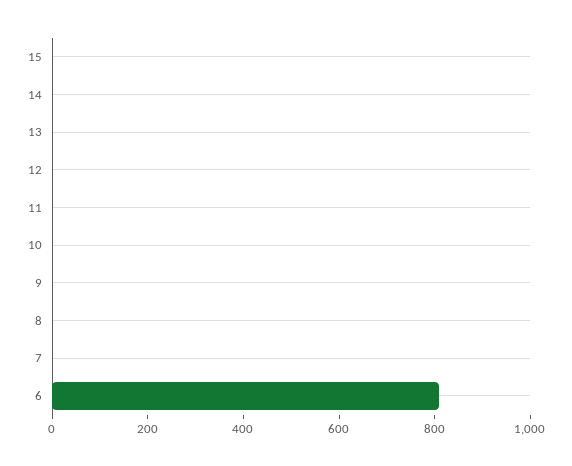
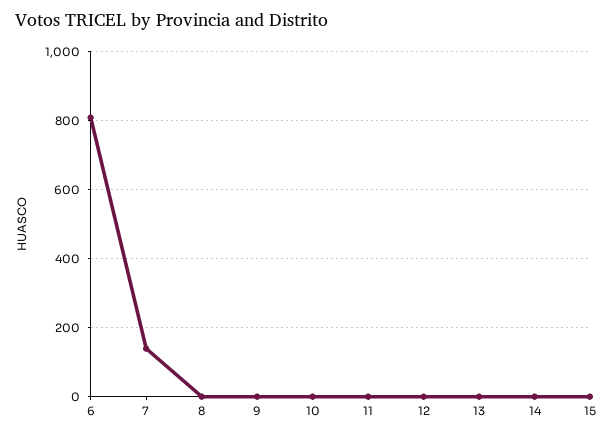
  {
    "15": 0,
    "14": 0,
    "13": 0,
    "12": 0,
    "11": 0,
    "10": 0,
    "9": 0,
    "8": 0,
-   "7": 0,
+   "7": 140,
    "6": 800
  }

